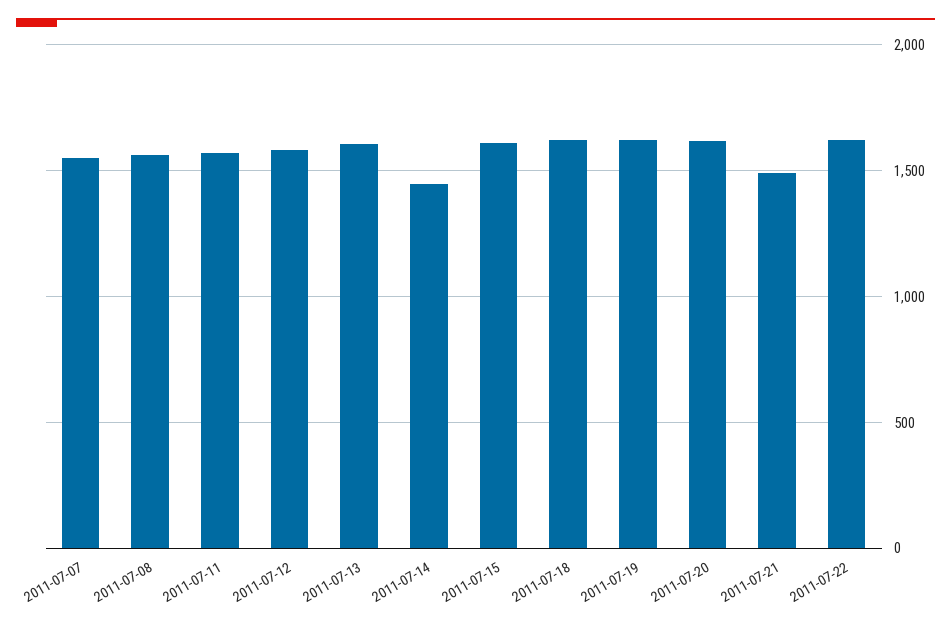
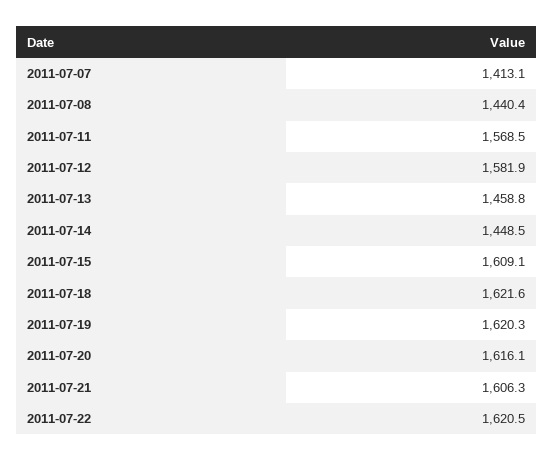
  {
-   "2011-07-07": 1550,
+   "2011-07-07": 1413.1,
-   "2011-07-08": 1550,
+   "2011-07-08": 1440.4,
    "2011-07-11": 1568.5,
    "2011-07-12": 1581.9,
-   "2011-07-13": 1600,
+   "2011-07-13": 1458.8,
    "2011-07-14": 1448.5,
    "2011-07-15": 1609.1,
    "2011-07-18": 1621.6,
    "2011-07-19": 1620.3,
    "2011-07-20": 1616.1,
-   "2011-07-21": 1500,
+   "2011-07-21": 1606.3,
    "2011-07-22": 1620.5
  }

